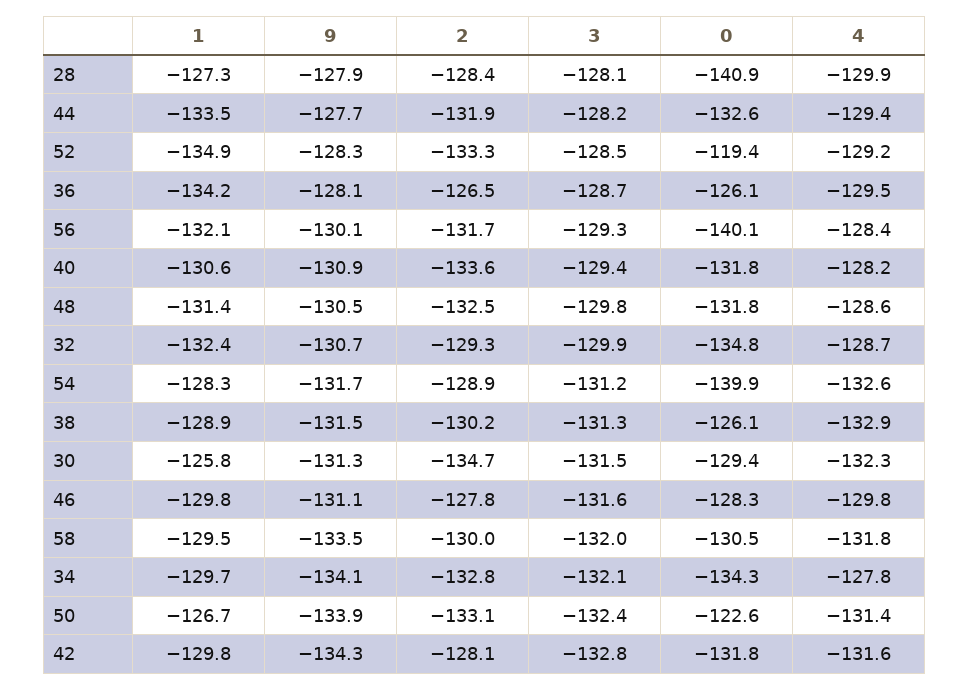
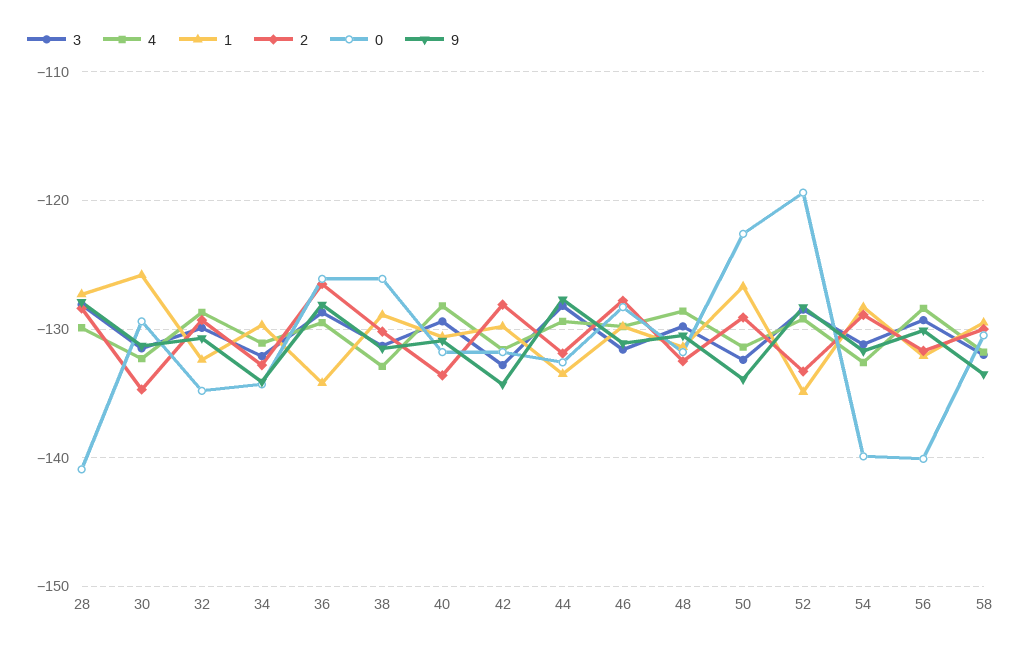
  {
    "1": {
      "28": -127.3,
      "44": -133.5,
      "52": -134.9,
      "36": -134.2,
      "56": -132.1,
      "40": -130.6,
      "48": -131.4,
      "32": -132.4,
      "54": -128.3,
      "38": -128.9,
      "30": -125.8,
      "46": -129.8,
      "58": -129.5,
      "34": -129.7,
      "50": -126.7,
      "42": -129.8
    },
    "9": {
      "28": -127.9,
      "44": -127.7,
      "52": -128.3,
      "36": -128.1,
      "56": -130.1,
      "40": -130.9,
      "48": -130.5,
      "32": -130.7,
      "54": -131.7,
      "38": -131.5,
      "30": -131.3,
      "46": -131.1,
      "58": -133.5,
      "34": -134.1,
      "50": -133.9,
      "42": -134.3
    },
    "2": {
      "28": -128.4,
      "44": -131.9,
      "52": -133.3,
      "36": -126.5,
      "56": -131.7,
      "40": -133.6,
      "48": -132.5,
      "32": -129.3,
      "54": -128.9,
      "38": -130.2,
      "30": -134.7,
      "46": -127.8,
      "58": -130,
      "34": -132.8,
-     "50": -133.1,
+     "50": -129,
      "42": -128.1
    },
    "3": {
      "28": -128.1,
      "44": -128.2,
      "52": -128.5,
      "36": -128.7,
      "56": -129.3,
      "40": -129.4,
      "48": -129.8,
      "32": -129.9,
      "54": -131.2,
      "38": -131.3,
      "30": -131.5,
      "46": -131.6,
      "58": -132,
      "34": -132.1,
      "50": -132.4,
      "42": -132.8
    },
    "0": {
      "28": -140.9,
      "44": -132.6,
      "52": -119.4,
      "36": -126.1,
      "56": -140.1,
      "40": -131.8,
      "48": -131.8,
      "32": -134.8,
      "54": -139.9,
      "38": -126.1,
      "30": -129.4,
      "46": -128.3,
      "58": -130.5,
      "34": -134.3,
      "50": -122.6,
      "42": -131.8
    },
    "4": {
      "28": -129.9,
      "44": -129.4,
      "52": -129.2,
      "36": -129.5,
      "56": -128.4,
      "40": -128.2,
      "48": -128.6,
      "32": -128.7,
      "54": -132.6,
      "38": -132.9,
      "30": -132.3,
      "46": -129.8,
      "58": -131.8,
-     "34": -127.8,
+     "34": -131,
      "50": -131.4,
      "42": -131.6
    }
  }

